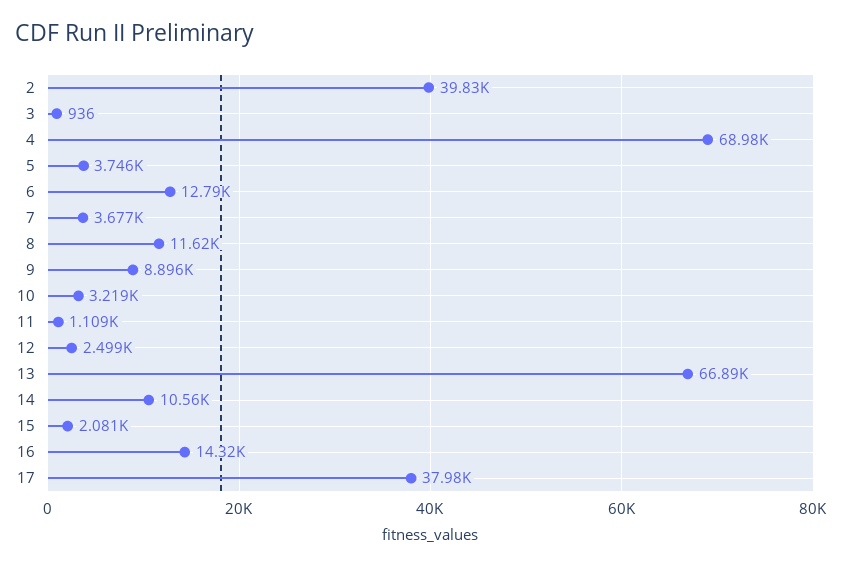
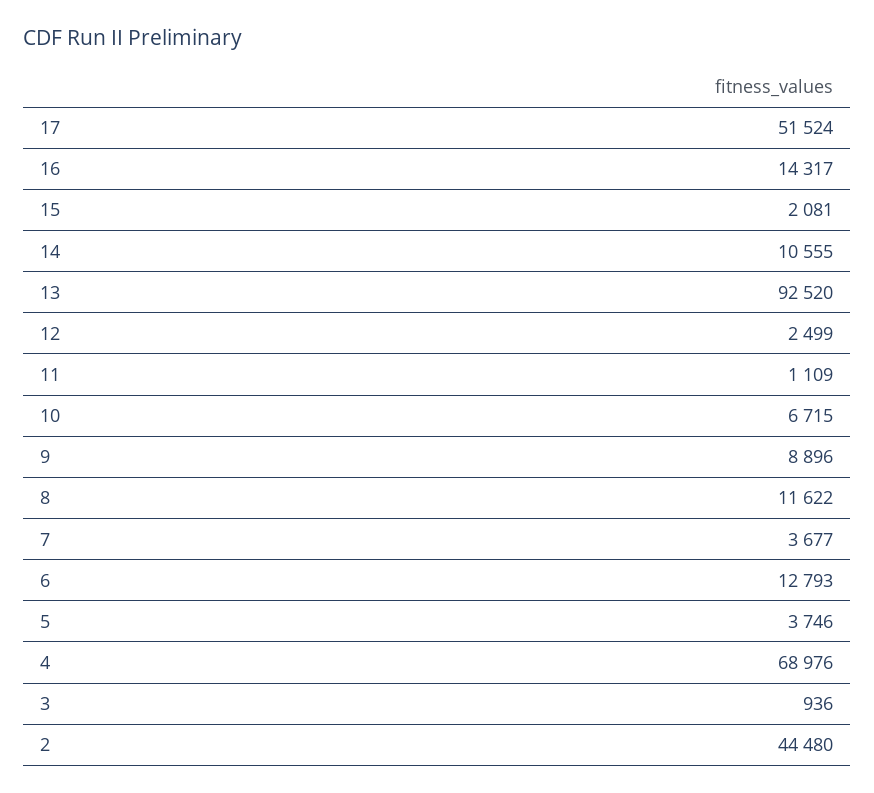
  {
-   "2": 39830,
+   "2": 44480,
    "3": 936,
    "4": 68976,
    "5": 3746,
    "6": 12793,
    "7": 3677,
    "8": 11622,
    "9": 8896,
-   "10": 3219,
+   "10": 6715,
    "11": 1109,
    "12": 2499,
-   "13": 66890,
+   "13": 92520,
    "14": 10555,
    "15": 2081,
    "16": 14317,
-   "17": 37980
+   "17": 51524
  }

